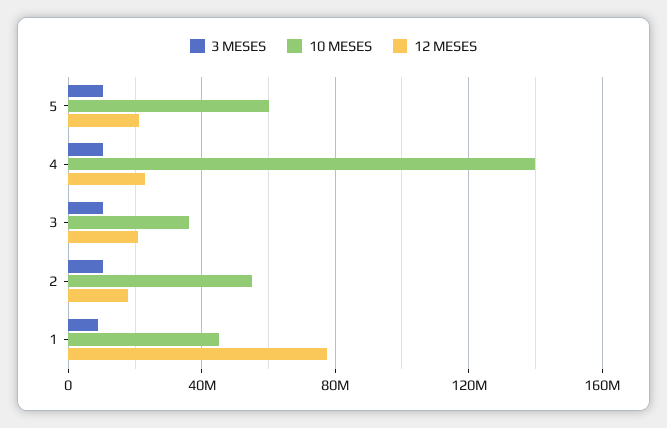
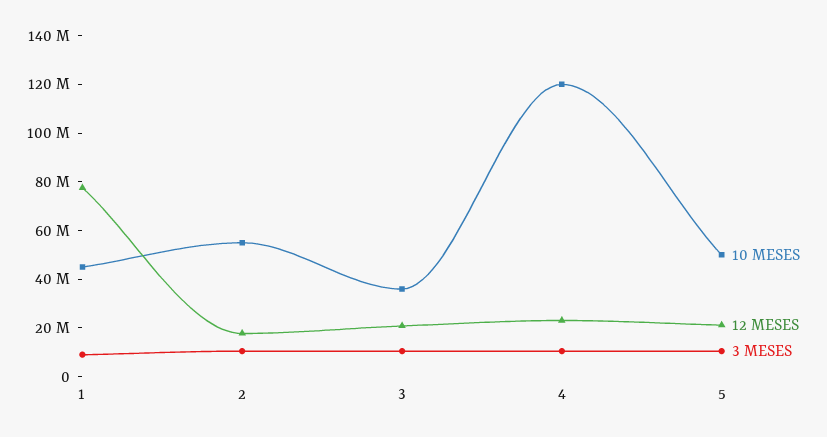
  {
    "3 MESES": {
      "5": 10000000,
      "4": 10000000,
      "3": 10000000,
      "2": 10000000,
      "1": 10000000
    },
    "10 MESES": {
-     "5": 60000000,
+     "5": 50000000,
-     "4": 140000000,
+     "4": 120000000,
      "3": 35000000,
      "2": 55000000,
      "1": 45000000
    },
    "12 MESES": {
      "5": 20000000,
      "4": 25000000,
      "3": 20000000,
      "2": 20000000,
      "1": 80000000
    }
  }

